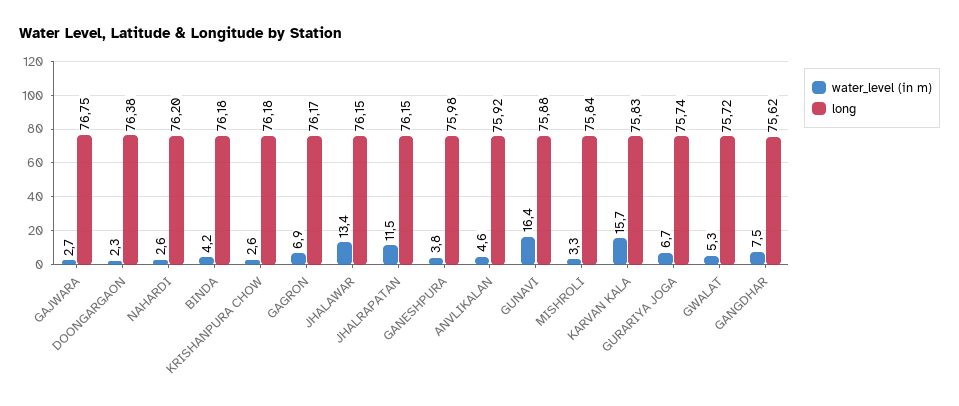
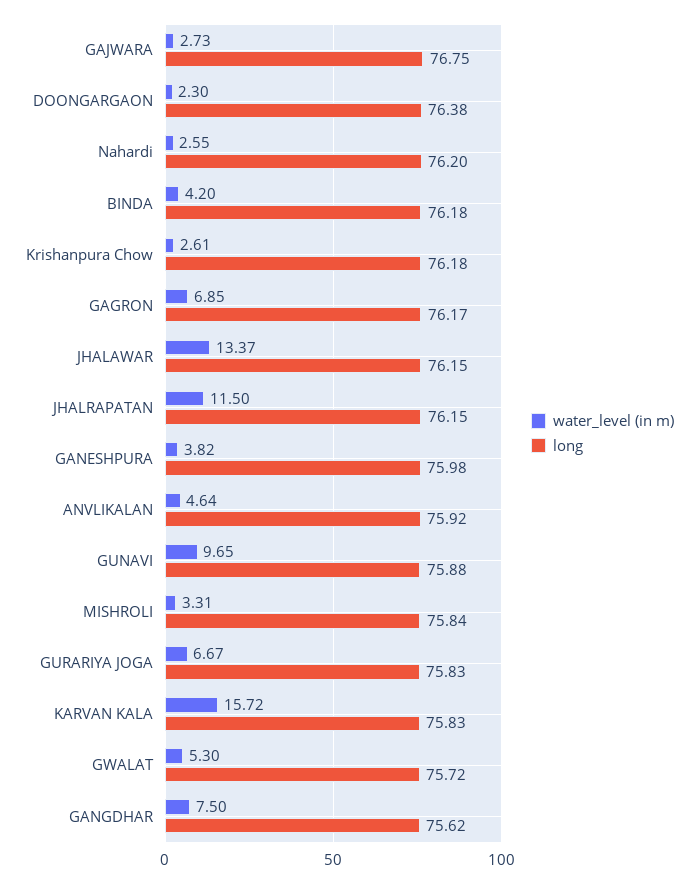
  {
    "water_level (in m)": {
      "GAJWARA": 2.73,
      "DOONGARGAON": 2.3,
      "NAHARDI": 2.55,
      "BINDA": 4.2,
      "KRISHANPURA CHOW": 2.61,
      "GAGRON": 6.85,
      "JHALAWAR": 13.37,
      "JHALRAPATAN": 11.5,
      "GANESHPURA": 3.82,
      "ANVLIKALAN": 4.64,
-     "GUNAVI": 16.4,
+     "GUNAVI": 9.65,
      "MISHROLI": 3.31,
      "KARVAN KALA": 15.72,
      "GURARIYA JOGA": 6.67,
      "GWALAT": 5.3,
      "GANGDHAR": 7.5
    },
    "long": {
      "GAJWARA": 76.75,
      "DOONGARGAON": 76.38,
      "NAHARDI": 76.2,
      "BINDA": 76.18,
      "KRISHANPURA CHOW": 76.18,
      "GAGRON": 76.17,
      "JHALAWAR": 76.15,
      "JHALRAPATAN": 76.15,
      "GANESHPURA": 75.98,
      "ANVLIKALAN": 75.92,
      "GUNAVI": 75.88,
      "MISHROLI": 75.84,
      "KARVAN KALA": 75.83,
-     "GURARIYA JOGA": 75.74,
+     "GURARIYA JOGA": 75.83,
      "GWALAT": 75.72,
      "GANGDHAR": 75.62
    }
  }

